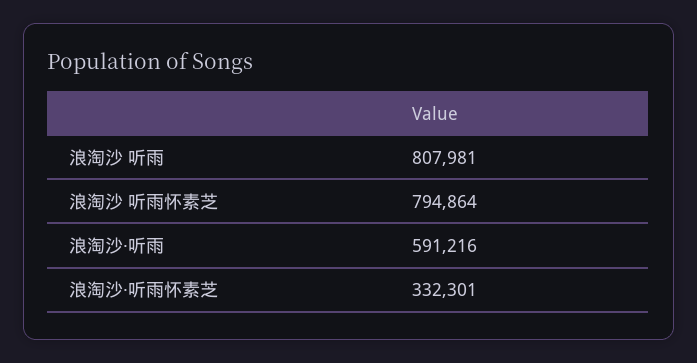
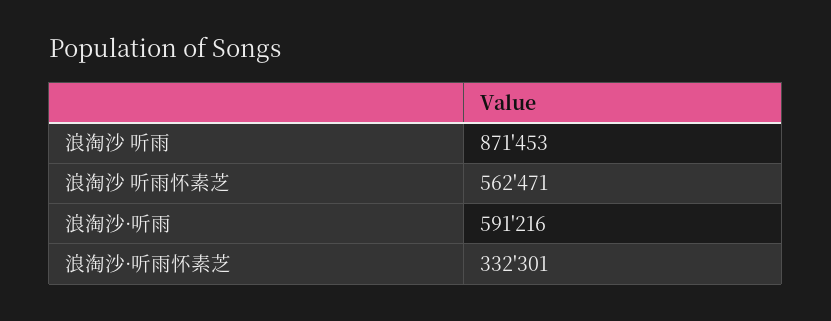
  {
-   "浪淘沙 听雨": 807981,
+   "浪淘沙 听雨": 871453,
-   "浪淘沙 听雨怀素芝": 794864,
+   "浪淘沙 听雨怀素芝": 562471,
    "浪淘沙·听雨": 591216,
    "浪淘沙·听雨怀素芝": 332301
  }

